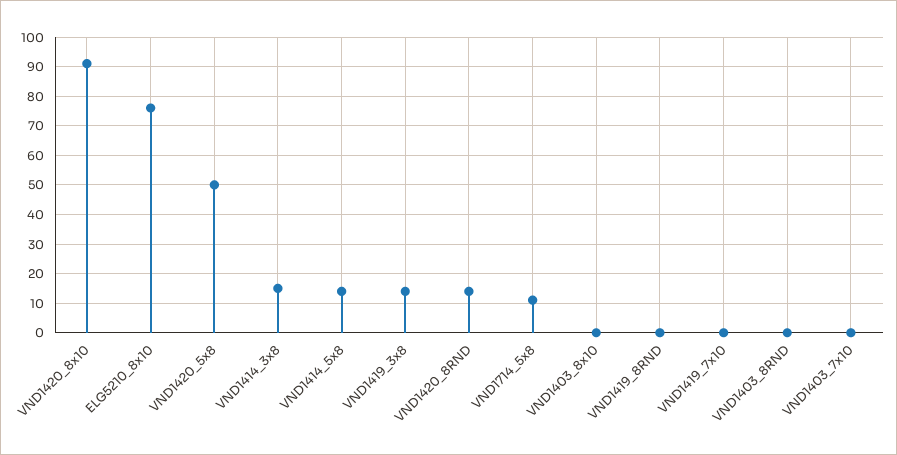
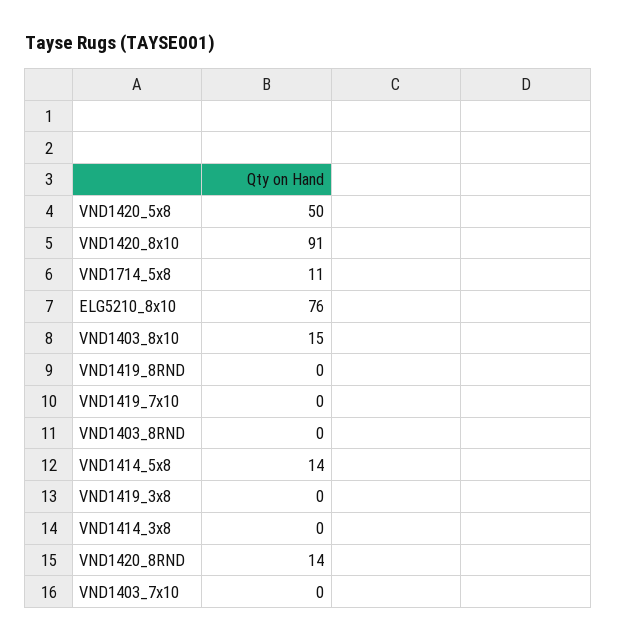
  {
    "VND1420_8x10": 91,
    "ELG5210_8x10": 76,
    "VND1420_5x8": 50,
-   "VND1414_3x8": 15,
+   "VND1414_3x8": 0,
    "VND1414_5x8": 14,
-   "VND1419_3x8": 15,
+   "VND1419_3x8": 0,
    "VND1420_8RND": 14,
    "VND1714_5x8": 11,
-   "VND1403_8x10": 0,
+   "VND1403_8x10": 15,
    "VND1419_8RND": 0,
    "VND1419_7x10": 0,
    "VND1403_8RND": 0,
    "VND1403_7x10": 0
  }

